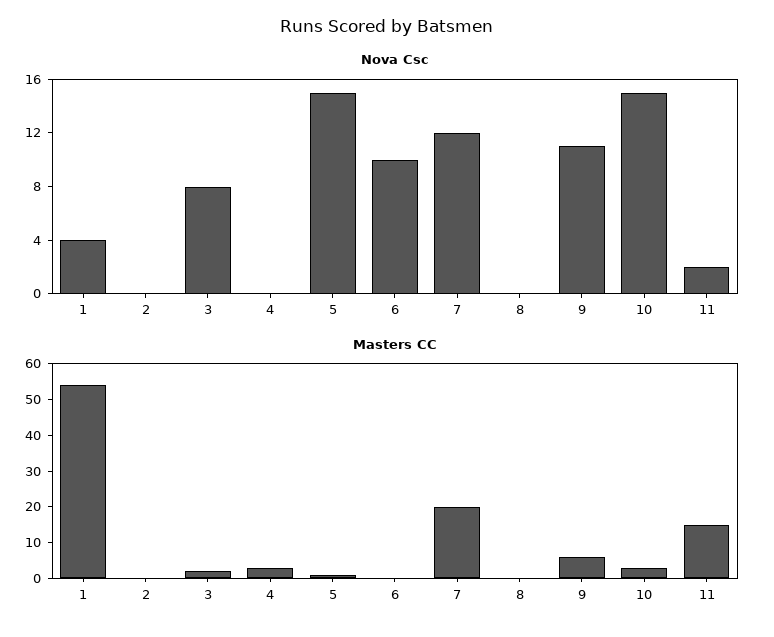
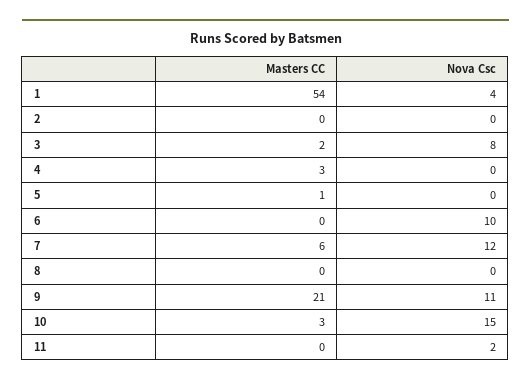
  {
    "Nova Csc": {
      "1": 4,
      "2": 0,
      "3": 8,
      "4": 0,
-     "5": 15,
+     "5": 0,
      "6": 10,
      "7": 12,
      "8": 0,
      "9": 11,
      "10": 15,
      "11": 2
    },
    "Masters CC": {
      "1": 54,
      "2": 0,
      "3": 2,
      "4": 3,
      "5": 1,
      "6": 0,
-     "7": 20,
+     "7": 6,
      "8": 0,
-     "9": 5,
+     "9": 21,
      "10": 3,
-     "11": 15
+     "11": 0
    }
  }

